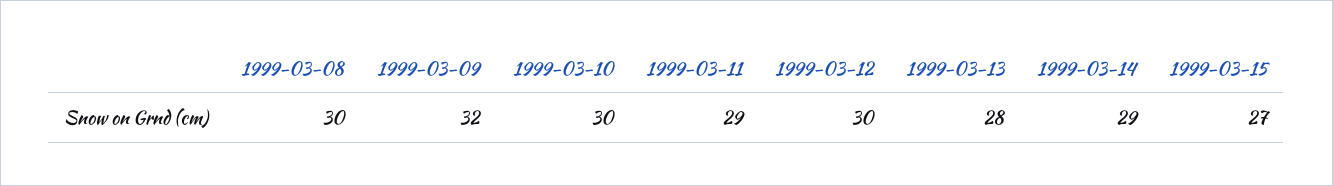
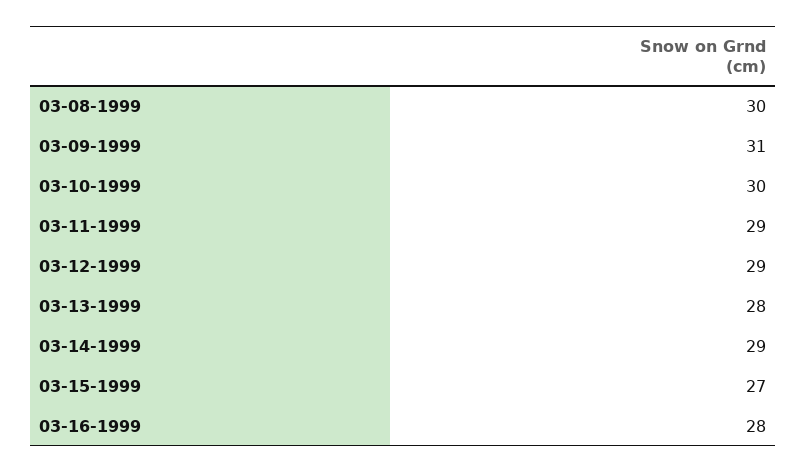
  {
    "1999-03-08": 30,
-   "1999-03-09": 32,
+   "1999-03-09": 31,
    "1999-03-10": 30,
    "1999-03-11": 29,
-   "1999-03-12": 30,
+   "1999-03-12": 29,
    "1999-03-13": 28,
    "1999-03-14": 29,
-   "1999-03-15": 27
+   "1999-03-15": 27,
+   "03-16-1999": 28
  }

